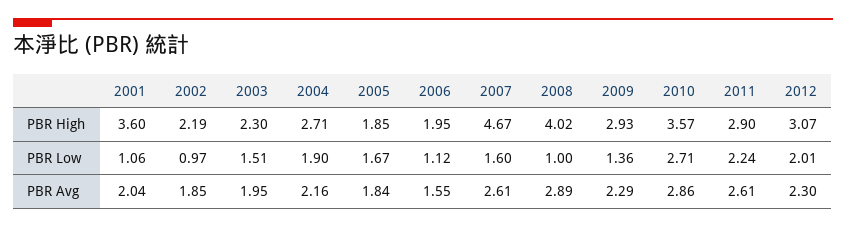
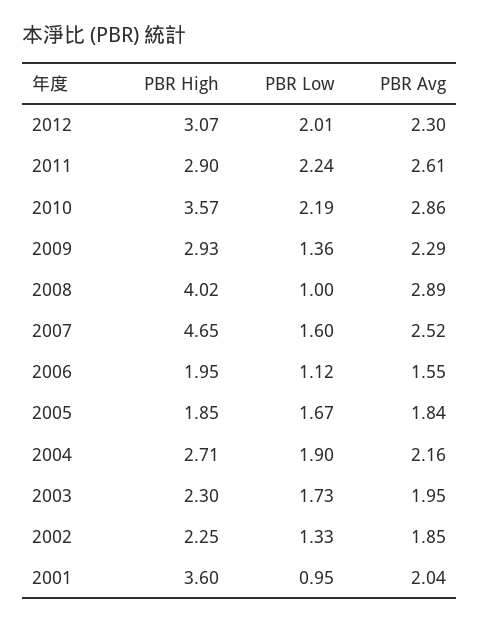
  {
    "2001": {
      "PBR High": 3.6,
-     "PBR Low": 1.06,
+     "PBR Low": 0.95,
      "PBR Avg": 2.04
    },
    "2002": {
-     "PBR High": 2.19,
+     "PBR High": 2.25,
-     "PBR Low": 0.97,
+     "PBR Low": 1.33,
      "PBR Avg": 1.85
    },
    "2003": {
      "PBR High": 2.3,
-     "PBR Low": 1.51,
+     "PBR Low": 1.73,
      "PBR Avg": 1.95
    },
    "2004": {
      "PBR High": 2.71,
      "PBR Low": 1.9,
      "PBR Avg": 2.16
    },
    "2005": {
      "PBR High": 1.85,
      "PBR Low": 1.67,
      "PBR Avg": 1.84
    },
    "2006": {
      "PBR High": 1.95,
      "PBR Low": 1.12,
      "PBR Avg": 1.55
    },
    "2007": {
-     "PBR High": 4.67,
+     "PBR High": 4.65,
      "PBR Low": 1.6,
-     "PBR Avg": 2.61
+     "PBR Avg": 2.52
    },
    "2008": {
      "PBR High": 4.02,
      "PBR Low": 1,
      "PBR Avg": 2.89
    },
    "2009": {
      "PBR High": 2.93,
      "PBR Low": 1.36,
      "PBR Avg": 2.29
    },
    "2010": {
      "PBR High": 3.57,
-     "PBR Low": 2.71,
+     "PBR Low": 2.19,
      "PBR Avg": 2.86
    },
    "2011": {
      "PBR High": 2.9,
      "PBR Low": 2.24,
      "PBR Avg": 2.61
    },
    "2012": {
      "PBR High": 3.07,
      "PBR Low": 2.01,
      "PBR Avg": 2.3
    }
  }

